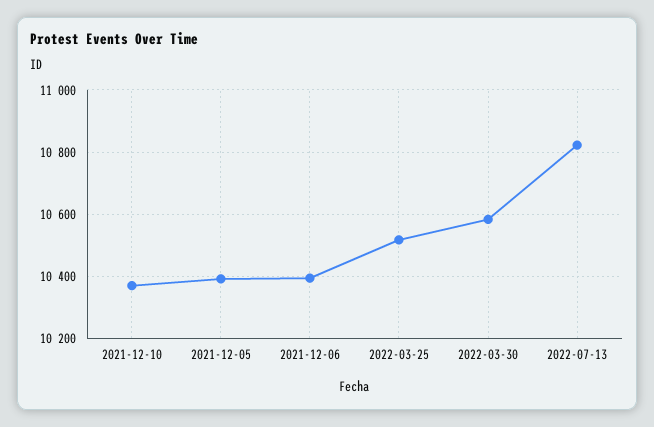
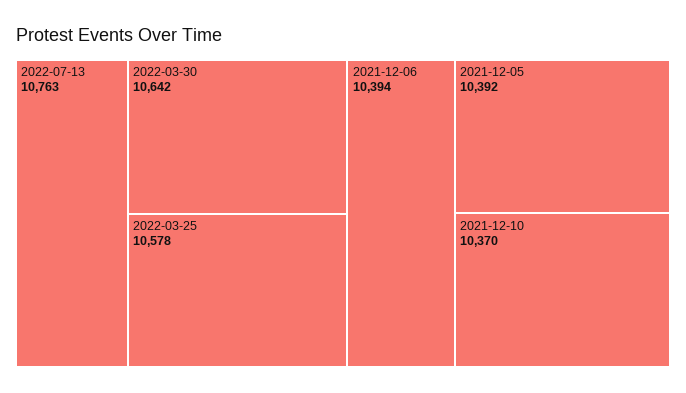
  {
    "2021-12-10": 10370,
    "2021-12-05": 10392,
    "2021-12-06": 10394,
-   "2022-03-25": 10520,
+   "2022-03-25": 10578,
-   "2022-03-30": 10580,
+   "2022-03-30": 10642,
-   "2022-07-13": 10820
+   "2022-07-13": 10763
  }

